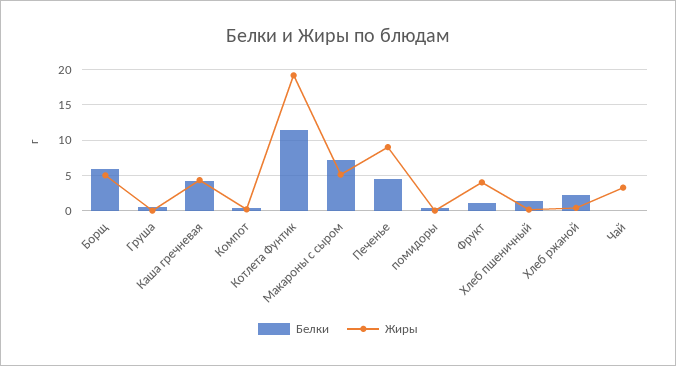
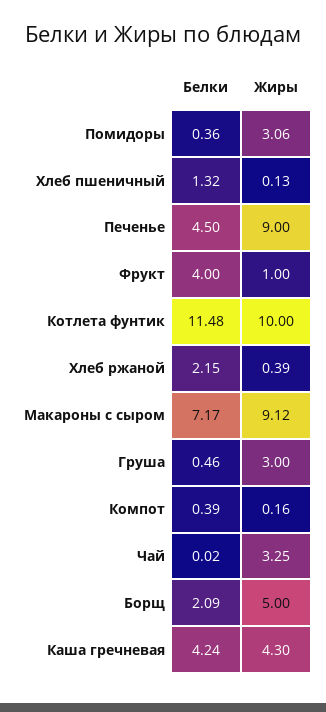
  {
    "Белки": {
-     "Борщ": 6,
+     "Борщ": 2.09,
      "Груша": 0.46,
      "Каша гречневая": 4.24,
      "Компот": 0.39,
      "Котлета Фунтик": 11.48,
      "Макароны с сыром": 7.17,
      "Печенье": 4.5,
      "помидоры": 0.36,
-     "Фрукт": 1,
+     "Фрукт": 4,
      "Хлеб пшеничный": 1.32,
      "Хлеб ржаной": 2.15,
      "Чай": 0.02
    },
    "Жиры": {
      "Борщ": 5,
-     "Груша": 0,
+     "Груша": 3,
      "Каша гречневая": 4.3,
      "Компот": 0.16,
-     "Котлета Фунтик": 19,
+     "Котлета Фунтик": 10,
-     "Макароны с сыром": 5,
+     "Макароны с сыром": 9.12,
      "Печенье": 9,
-     "помидоры": 0,
+     "помидоры": 3.06,
-     "Фрукт": 4,
+     "Фрукт": 1,
      "Хлеб пшеничный": 0.13,
      "Хлеб ржаной": 0.39,
      "Чай": 3.25
    }
  }

